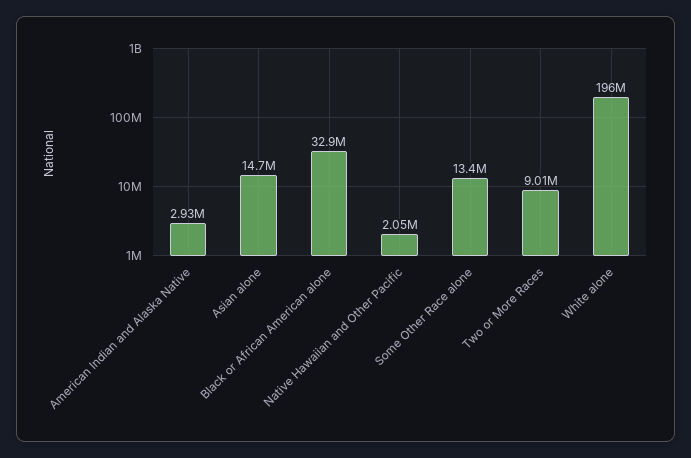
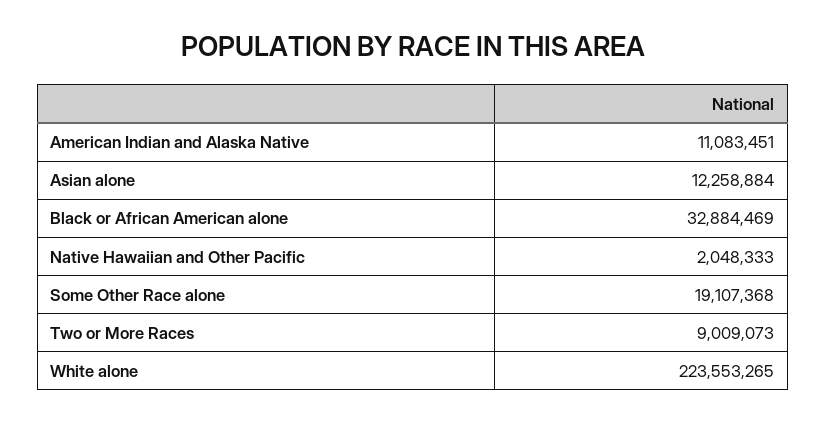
  {
-   "American Indian and Alaska Native": 2930000,
+   "American Indian and Alaska Native": 11083451,
-   "Asian alone": 14700000,
+   "Asian alone": 12258884,
    "Black or African American alone": 32884469,
    "Native Hawaiian and Other Pacific": 2048333,
-   "Some Other Race alone": 13400000,
+   "Some Other Race alone": 19107368,
    "Two or More Races": 9009073,
-   "White alone": 196000000
+   "White alone": 223553265
  }

